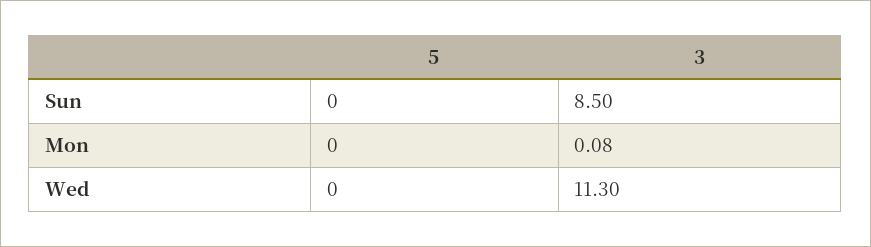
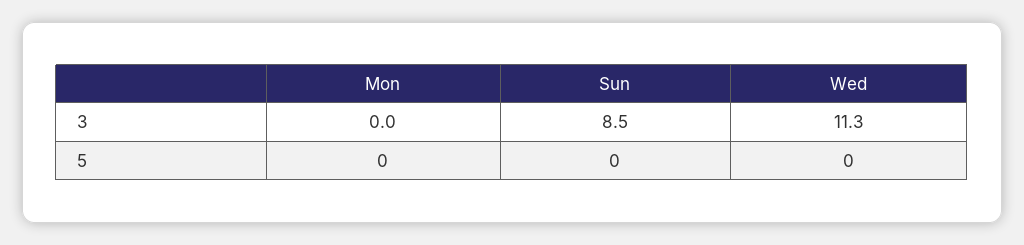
  {
    "5": {
      "Sun": 0,
      "Mon": 0,
      "Wed": 0
    },
    "3": {
      "Sun": 8.5,
-     "Mon": 0.08,
+     "Mon": 0,
      "Wed": 11.3
    }
  }

